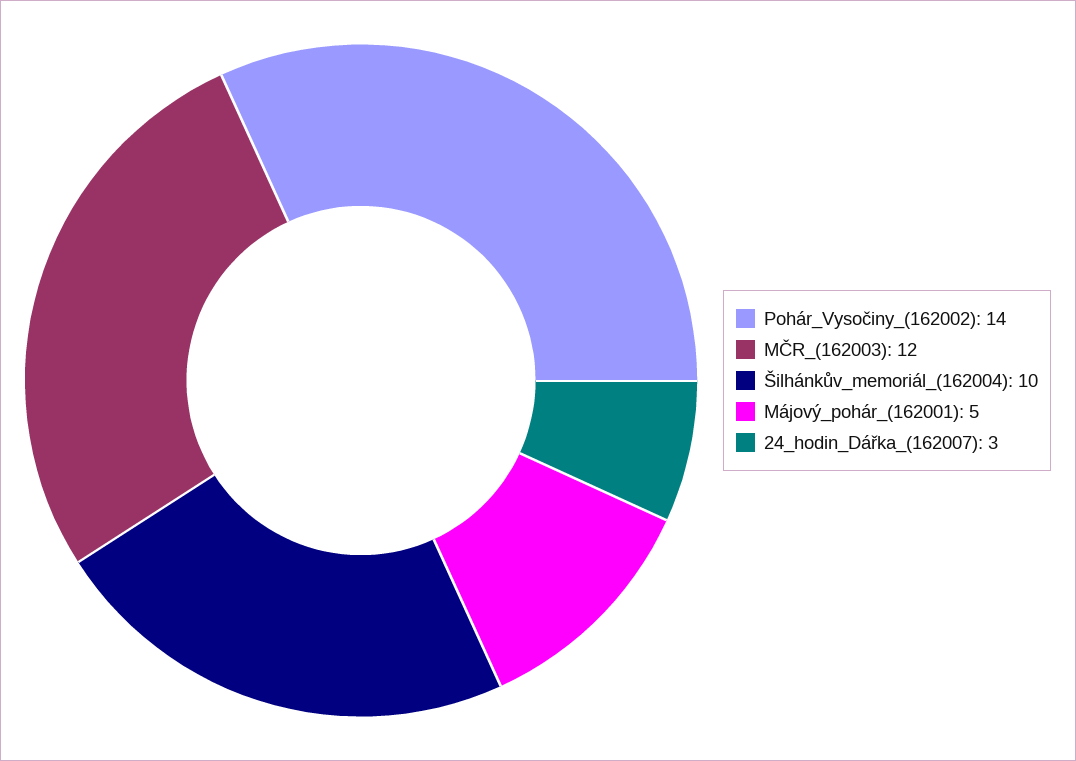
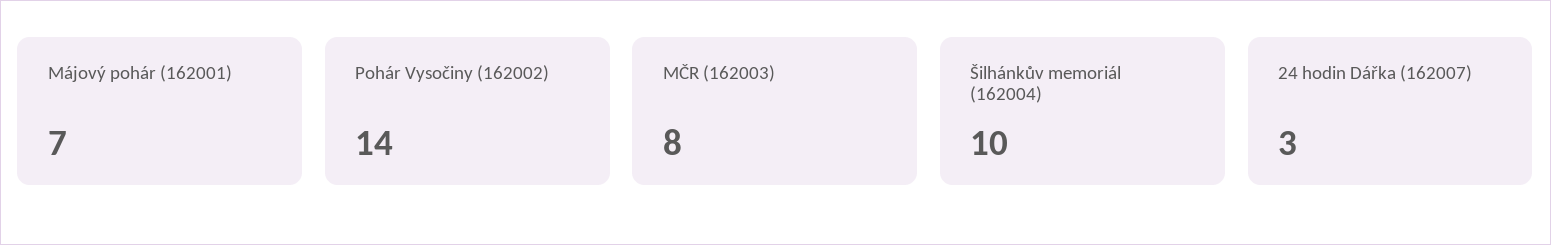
  {
    "Pohár_Vysočiny_(162002)": 14,
-   "MČR_(162003)": 12,
+   "MČR_(162003)": 8,
    "Šilhánkův_memoriál_(162004)": 10,
-   "Májový_pohár_(162001)": 5,
+   "Májový_pohár_(162001)": 7,
    "24_hodin_Dářka_(162007)": 3
  }

